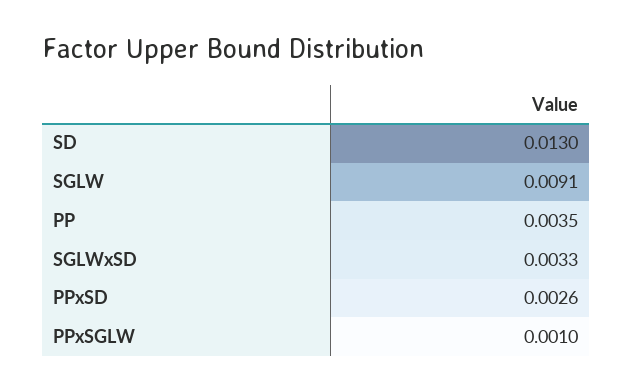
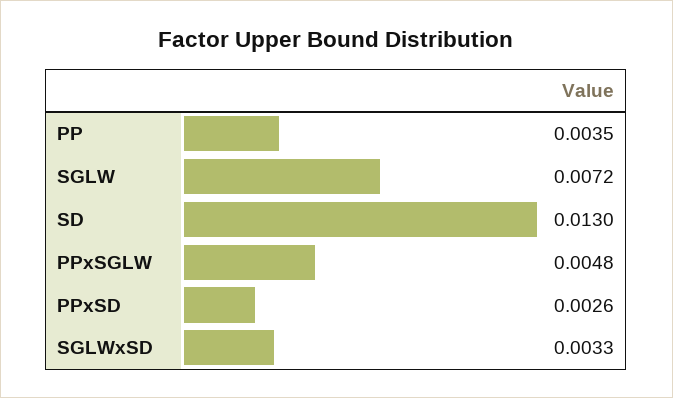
  {
    "SD": 0.013,
-   "SGLW": 0.0091,
+   "SGLW": 0.0072,
    "PP": 0.0035,
    "SGLWxSD": 0.0033,
    "PPxSD": 0.0026,
-   "PPxSGLW": 0.001
+   "PPxSGLW": 0.0048
  }

